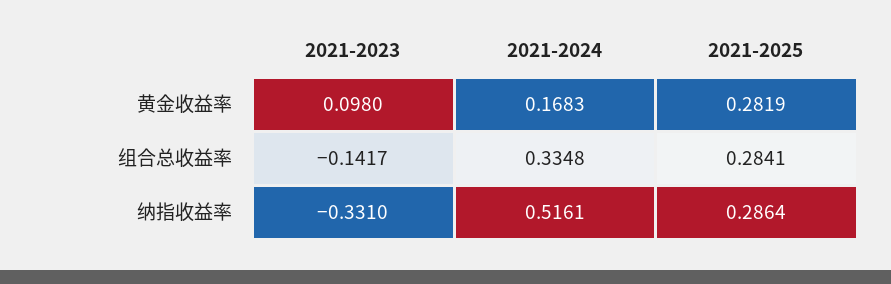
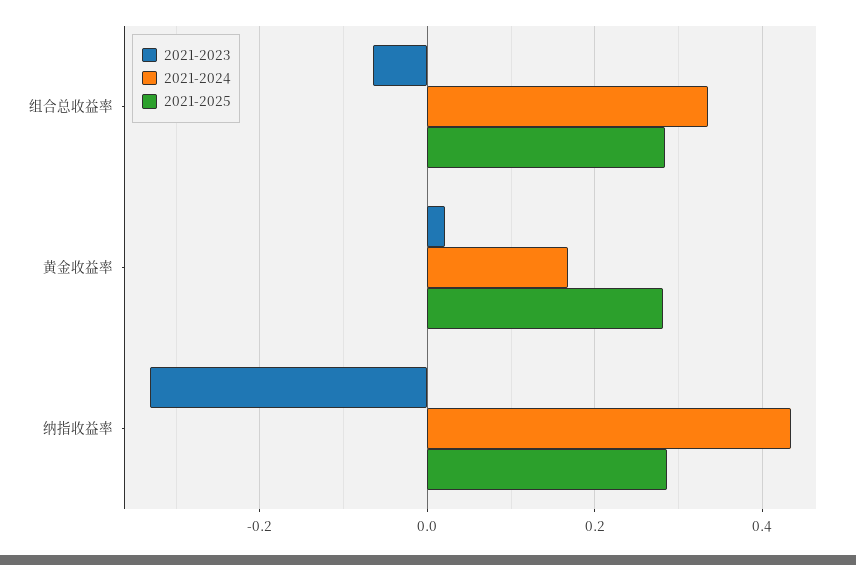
  {
    "2021-2023": {
-     "黄金收益率": 0.098,
+     "黄金收益率": 0.02,
-     "组合总收益率": -0.1417,
+     "组合总收益率": -0.06,
      "纳指收益率": -0.331
    },
    "2021-2024": {
      "黄金收益率": 0.1683,
      "组合总收益率": 0.3348,
-     "纳指收益率": 0.5161
+     "纳指收益率": 0.44
    },
    "2021-2025": {
      "黄金收益率": 0.2819,
      "组合总收益率": 0.2841,
      "纳指收益率": 0.2864
    }
  }

